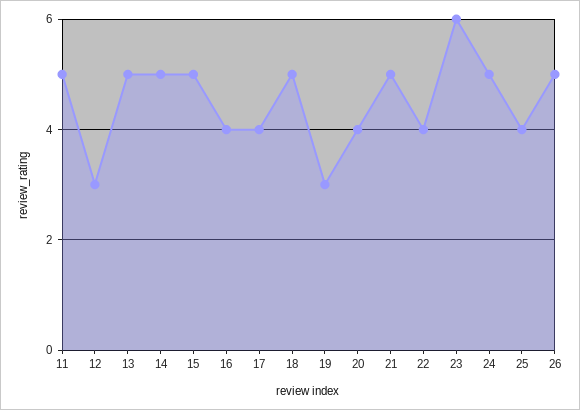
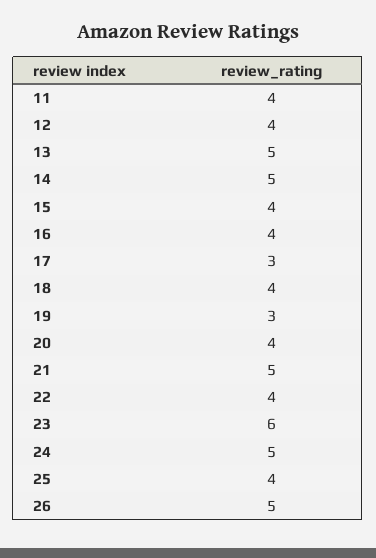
  {
-   "11": 5,
+   "11": 4,
-   "12": 3,
+   "12": 4,
    "13": 5,
    "14": 5,
-   "15": 5,
+   "15": 4,
    "16": 4,
-   "17": 4,
+   "17": 3,
-   "18": 5,
+   "18": 4,
    "19": 3,
    "20": 4,
    "21": 5,
    "22": 4,
    "23": 6,
    "24": 5,
    "25": 4,
    "26": 5
  }

